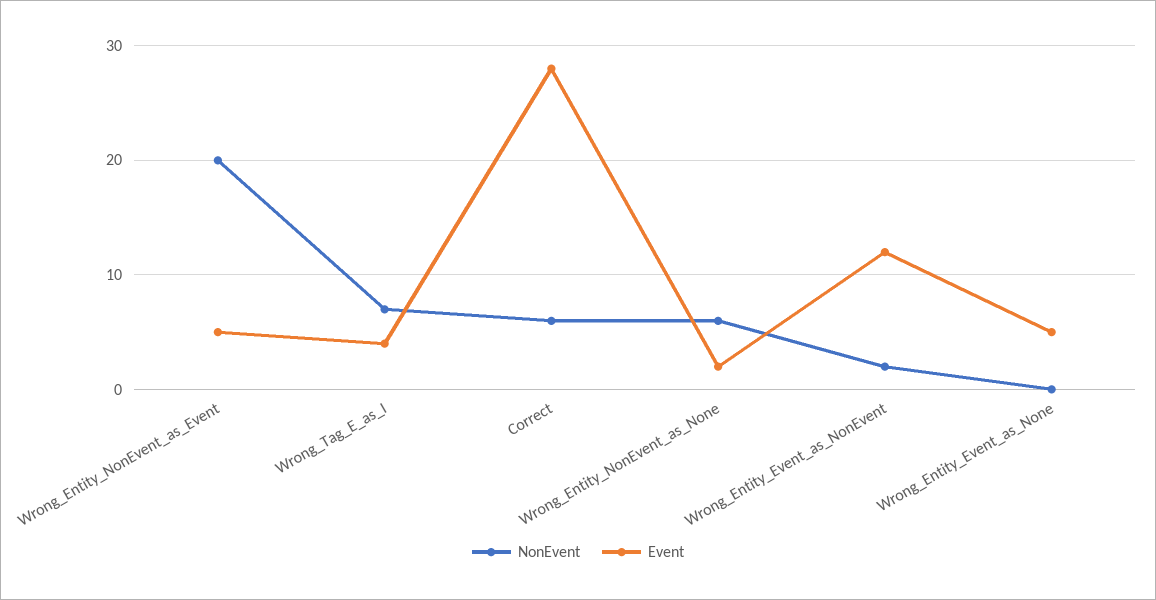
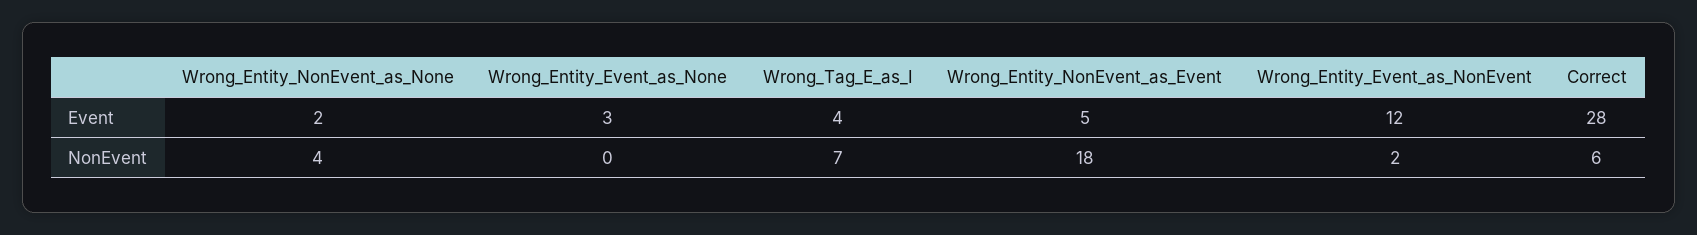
  {
    "NonEvent": {
-     "Wrong_Entity_NonEvent_as_Event": 20,
+     "Wrong_Entity_NonEvent_as_Event": 18,
      "Wrong_Tag_E_as_I": 7,
      "Correct": 6,
-     "Wrong_Entity_NonEvent_as_None": 6,
+     "Wrong_Entity_NonEvent_as_None": 4,
      "Wrong_Entity_Event_as_NonEvent": 2,
      "Wrong_Entity_Event_as_None": 0
    },
    "Event": {
      "Wrong_Entity_NonEvent_as_Event": 5,
      "Wrong_Tag_E_as_I": 4,
      "Correct": 28,
      "Wrong_Entity_NonEvent_as_None": 2,
      "Wrong_Entity_Event_as_NonEvent": 12,
-     "Wrong_Entity_Event_as_None": 5
+     "Wrong_Entity_Event_as_None": 3
    }
  }

